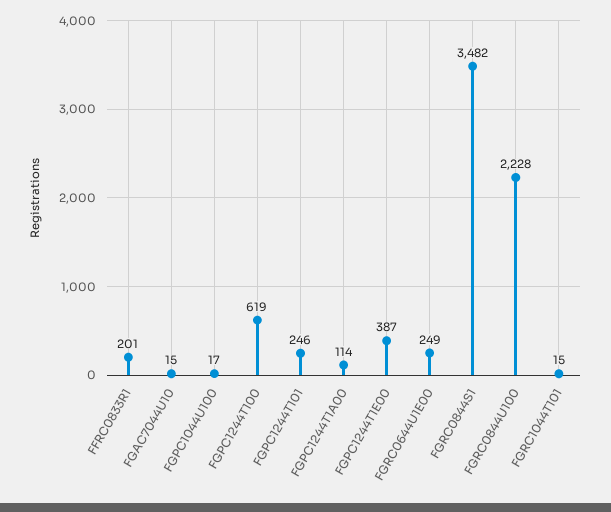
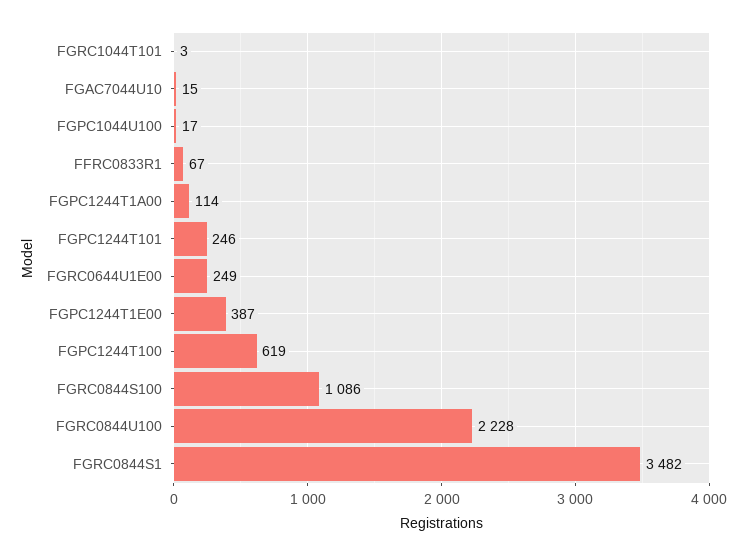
  {
-   "FFRC0833R1": 201,
+   "FFRC0833R1": 67,
    "FGAC7044U10": 15,
    "FGPC1044U100": 17,
    "FGPC1244T100": 619,
    "FGPC1244T101": 246,
    "FGPC1244T1A00": 114,
    "FGPC1244T1E00": 387,
    "FGRC0644U1E00": 249,
    "FGRC0844S1": 3482,
    "FGRC0844U100": 2228,
-   "FGRC1044T101": 15
+   "FGRC1044T101": 3,
+   "FGRC0844S100": 1086
  }

